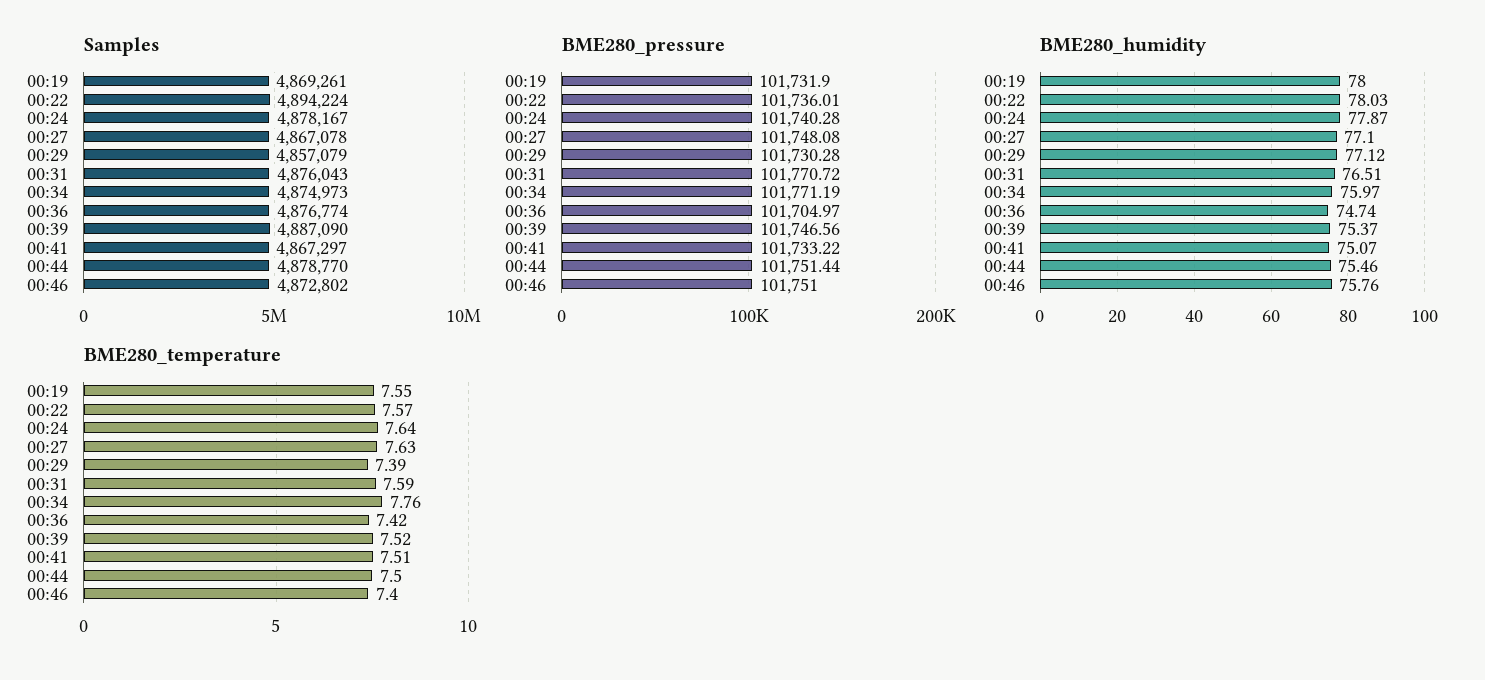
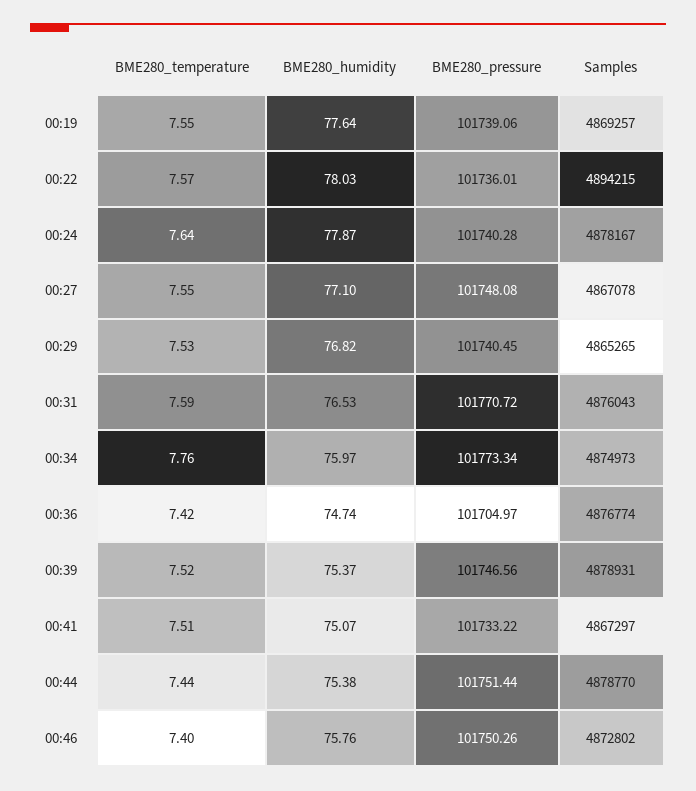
  {
    "Samples": {
-     "00:19": 4869261,
+     "00:19": 4869257,
-     "00:22": 4894224,
+     "00:22": 4894215,
      "00:24": 4878167,
      "00:27": 4867078,
-     "00:29": 4857079,
+     "00:29": 4865265,
      "00:31": 4876043,
      "00:34": 4874973,
      "00:36": 4876774,
-     "00:39": 4887090,
+     "00:39": 4878931,
      "00:41": 4867297,
      "00:44": 4878770,
      "00:46": 4872802
    },
    "BME280_pressure": {
-     "00:19": 101731.9,
+     "00:19": 101739.06,
      "00:22": 101736.01,
      "00:24": 101740.28,
      "00:27": 101748.08,
-     "00:29": 101730.28,
+     "00:29": 101740.45,
      "00:31": 101770.72,
-     "00:34": 101771.19,
+     "00:34": 101773.34,
      "00:36": 101704.97,
      "00:39": 101746.56,
      "00:41": 101733.22,
      "00:44": 101751.44,
-     "00:46": 101751
+     "00:46": 101750.26
    },
    "BME280_humidity": {
-     "00:19": 78,
+     "00:19": 77.64,
      "00:22": 78.03,
      "00:24": 77.87,
      "00:27": 77.1,
-     "00:29": 77.12,
+     "00:29": 76.82,
-     "00:31": 76.51,
+     "00:31": 76.53,
      "00:34": 75.97,
      "00:36": 74.74,
      "00:39": 75.37,
      "00:41": 75.07,
-     "00:44": 75.46,
+     "00:44": 75.38,
      "00:46": 75.76
    },
    "BME280_temperature": {
      "00:19": 7.55,
      "00:22": 7.57,
      "00:24": 7.64,
-     "00:27": 7.63,
+     "00:27": 7.55,
-     "00:29": 7.39,
+     "00:29": 7.53,
      "00:31": 7.59,
      "00:34": 7.76,
      "00:36": 7.42,
      "00:39": 7.52,
      "00:41": 7.51,
-     "00:44": 7.5,
+     "00:44": 7.44,
      "00:46": 7.4
    }
  }

